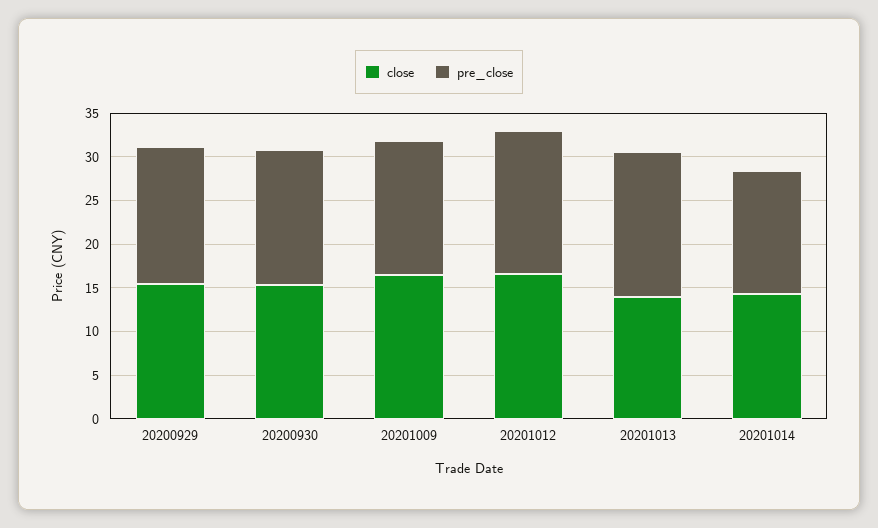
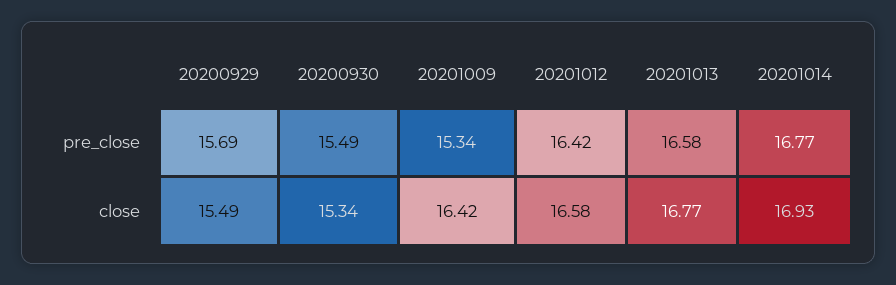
  {
    "close": {
      "20200929": 15.49,
      "20200930": 15.34,
      "20201009": 16.42,
      "20201012": 16.58,
-     "20201013": 14,
+     "20201013": 16.77,
-     "20201014": 14
+     "20201014": 16.93
    },
    "pre_close": {
      "20200929": 15.69,
      "20200930": 15.49,
      "20201009": 15.34,
      "20201012": 16.42,
      "20201013": 16.58,
-     "20201014": 14
+     "20201014": 16.77
    }
  }

